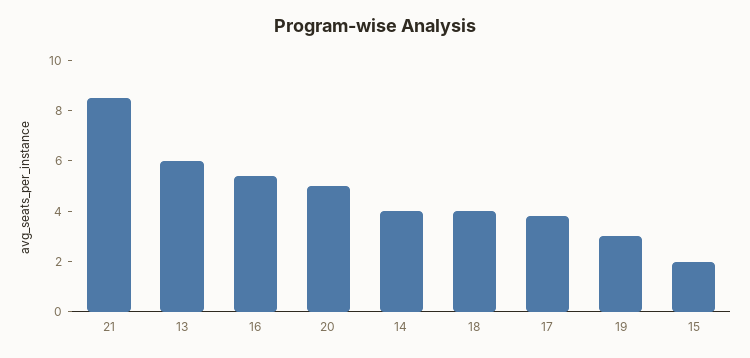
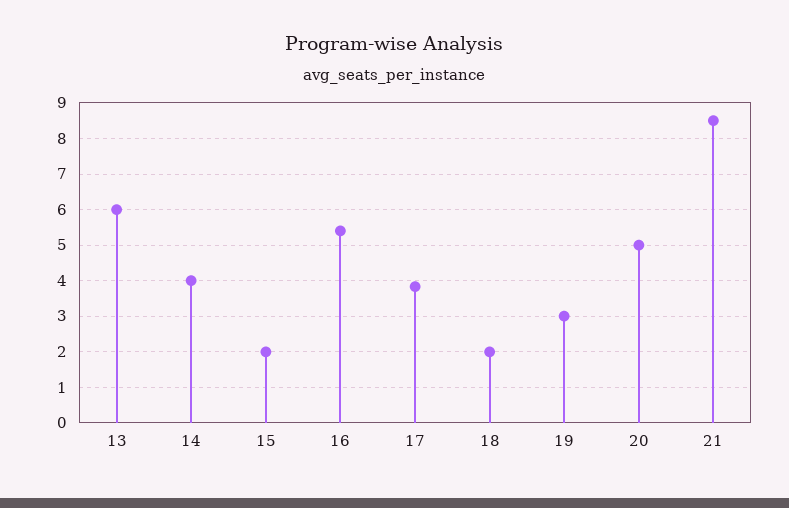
  {
    "21": 8.6,
    "13": 6,
    "16": 5.4,
    "20": 5,
    "14": 4,
-   "18": 4,
+   "18": 2,
    "17": 3.8,
    "19": 3,
    "15": 2
  }

